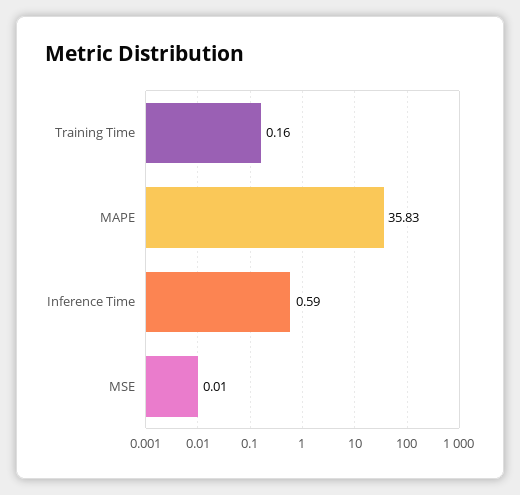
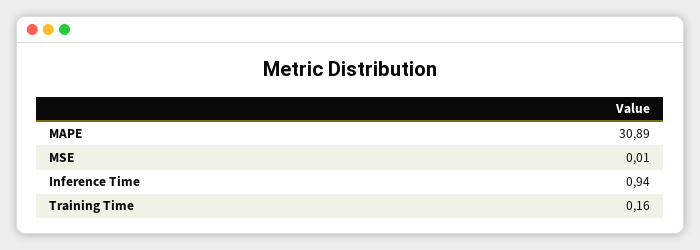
  {
    "Training Time": 0.16,
-   "MAPE": 35.83,
+   "MAPE": 30.89,
-   "Inference Time": 0.59,
+   "Inference Time": 0.94,
    "MSE": 0.01
  }

